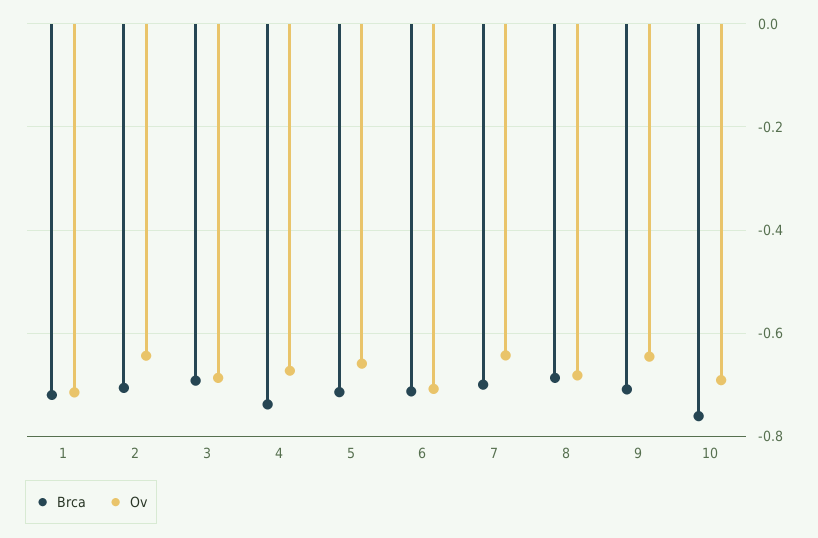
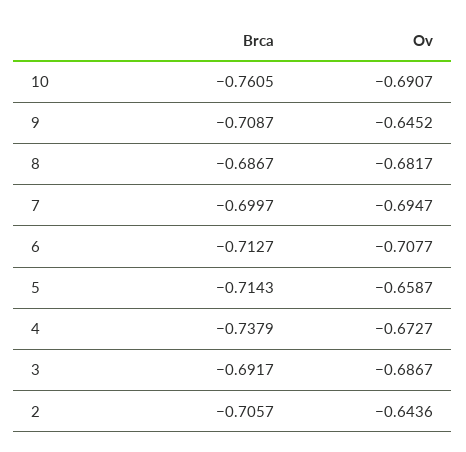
  {
    "Brca": {
-     "1": -0.72,
      "2": -0.7057,
      "3": -0.6917,
      "4": -0.7379,
      "5": -0.7143,
      "6": -0.7127,
      "7": -0.6997,
      "8": -0.6867,
      "9": -0.7087,
      "10": -0.7605
    },
    "Ov": {
-     "1": -0.72,
      "2": -0.6436,
      "3": -0.6867,
      "4": -0.6727,
      "5": -0.6587,
      "6": -0.7077,
-     "7": -0.64,
+     "7": -0.6947,
      "8": -0.6817,
      "9": -0.6452,
      "10": -0.6907
    }
  }

